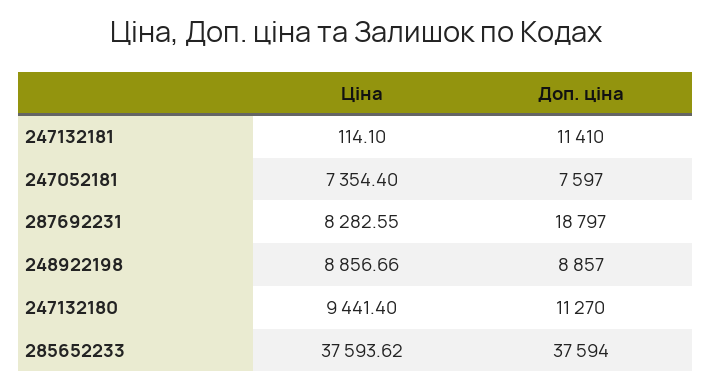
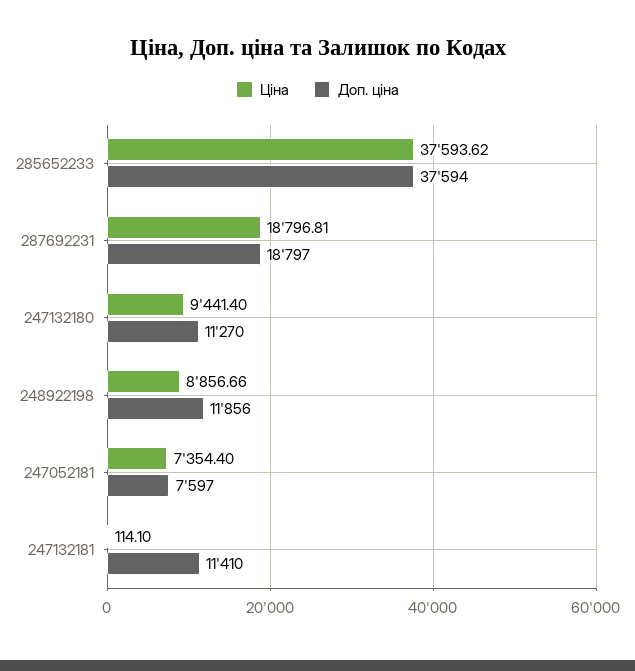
  {
    "Ціна": {
      "247132181": 114.1,
      "247052181": 7354.4,
-     "287692231": 8282.55,
+     "287692231": 18796.81,
      "248922198": 8856.66,
      "247132180": 9441.4,
      "285652233": 37593.62
    },
    "Доп. ціна": {
      "247132181": 11410,
      "247052181": 7597,
      "287692231": 18797,
-     "248922198": 8857,
+     "248922198": 11856,
      "247132180": 11270,
      "285652233": 37594
    }
  }

